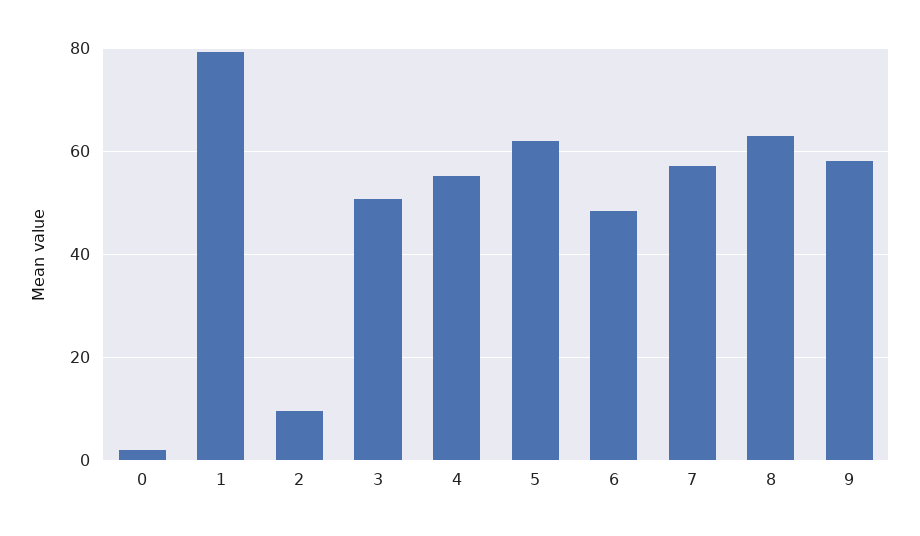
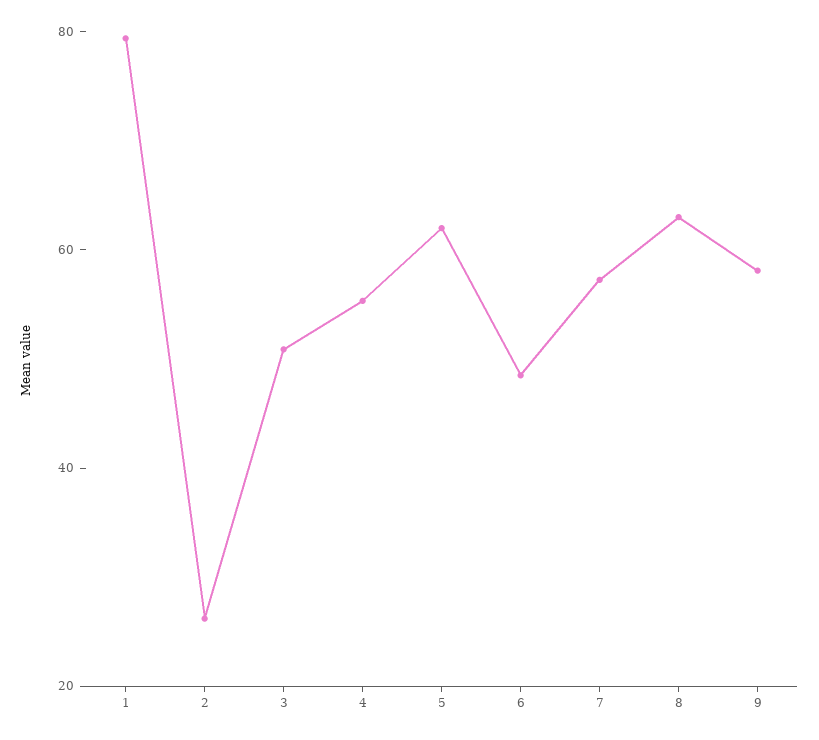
  {
-   "0": 2,
    "1": 80,
-   "2": 10,
+   "2": 25,
    "3": 50,
    "4": 56,
    "5": 62,
    "6": 48,
    "7": 58,
    "8": 64,
    "9": 58
  }

